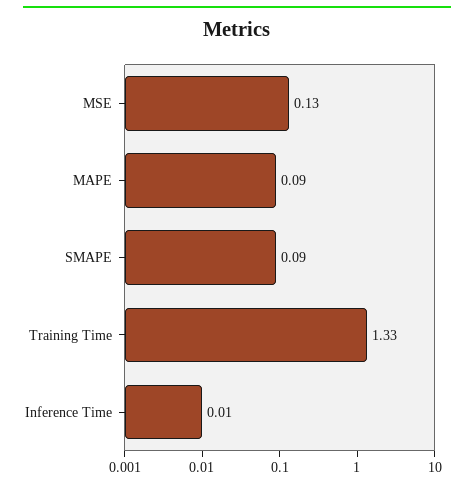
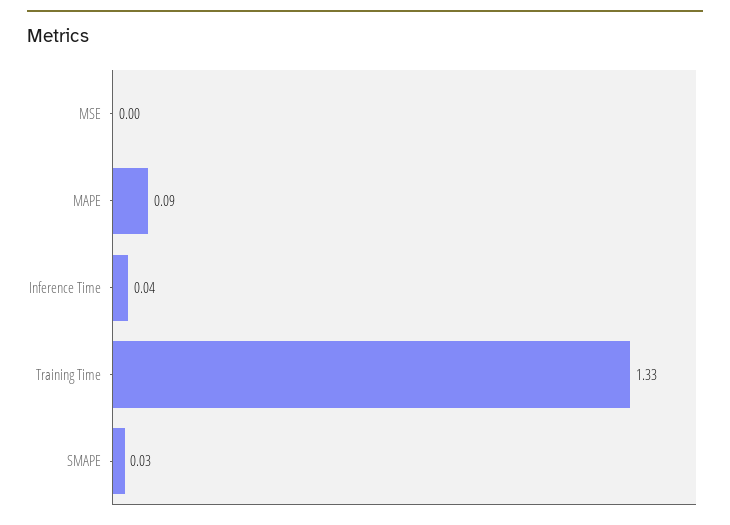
  {
-   "MSE": 0.13,
+   "MSE": 0,
    "MAPE": 0.09,
-   "SMAPE": 0.09,
+   "SMAPE": 0.03,
    "Training Time": 1.33,
-   "Inference Time": 0.01
+   "Inference Time": 0.04
  }

